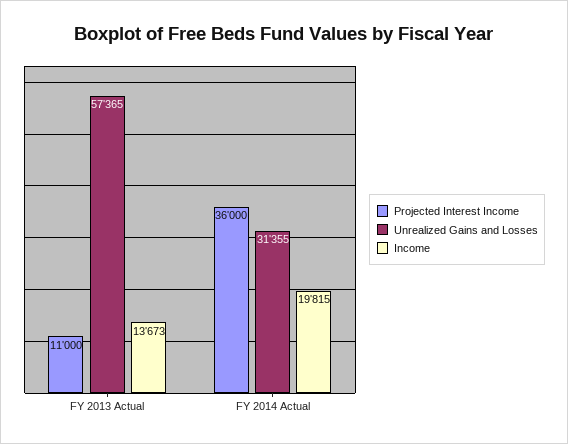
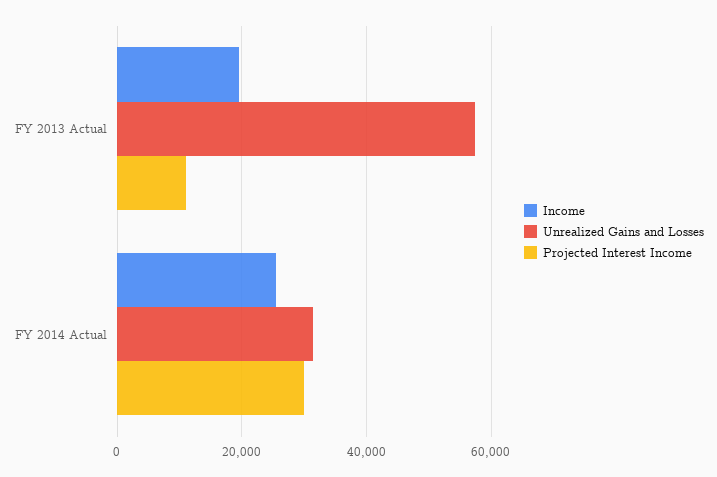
  {
    "Projected Interest Income": {
      "FY 2013 Actual": 11000,
-     "FY 2014 Actual": 36000
+     "FY 2014 Actual": 30000
    },
    "Unrealized Gains and Losses": {
      "FY 2013 Actual": 57365,
      "FY 2014 Actual": 31355
    },
    "Income": {
-     "FY 2013 Actual": 13673,
+     "FY 2013 Actual": 20000,
-     "FY 2014 Actual": 19815
+     "FY 2014 Actual": 26000
    }
  }

